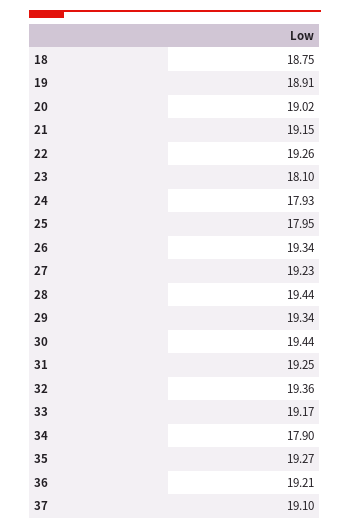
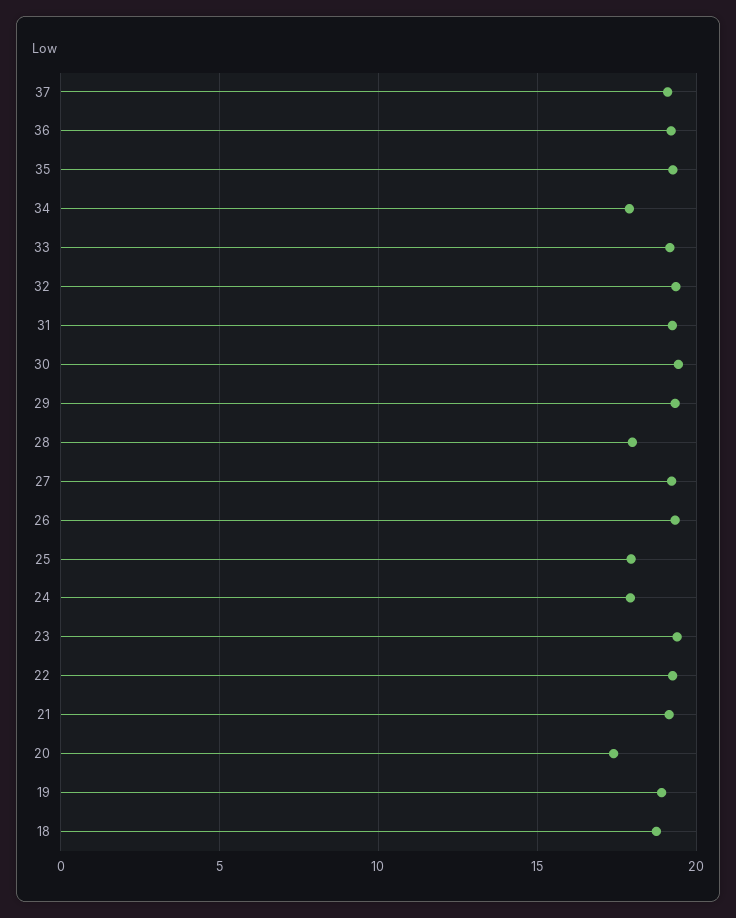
  {
    "18": 18.75,
    "19": 18.91,
-   "20": 19.02,
+   "20": 17.5,
    "21": 19.15,
    "22": 19.26,
-   "23": 18.1,
+   "23": 19.5,
    "24": 17.93,
    "25": 17.95,
    "26": 19.34,
    "27": 19.23,
-   "28": 19.44,
+   "28": 18,
    "29": 19.34,
    "30": 19.44,
    "31": 19.25,
    "32": 19.36,
    "33": 19.17,
    "34": 17.9,
    "35": 19.27,
    "36": 19.21,
    "37": 19.1
  }

